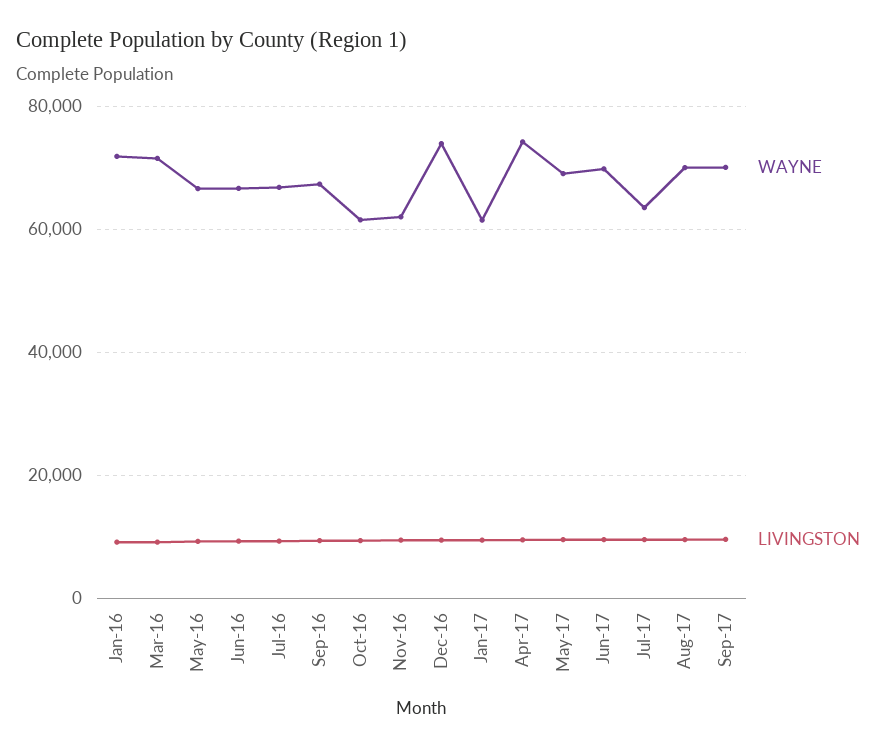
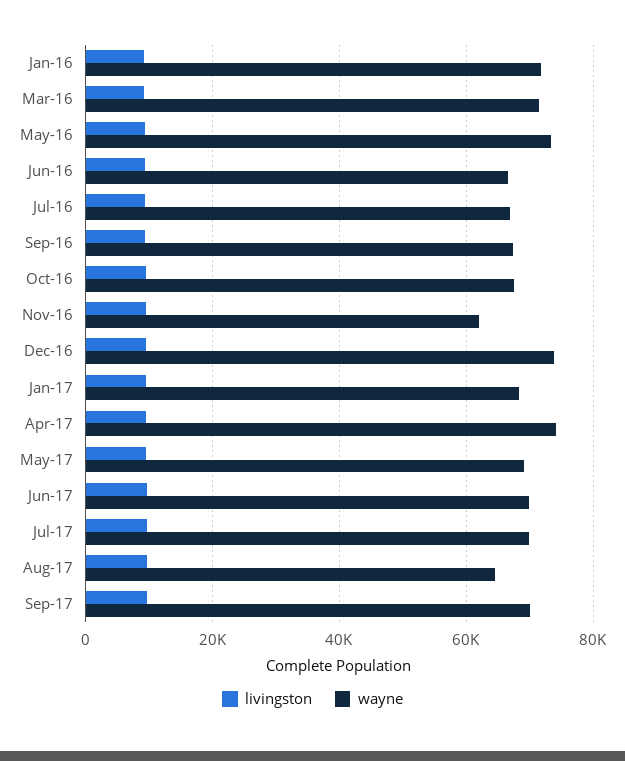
  {
    "WAYNE": {
      "Jan-16": 72000,
      "Mar-16": 72000,
-     "May-16": 66000,
+     "May-16": 74000,
      "Jun-16": 66000,
      "Jul-16": 66000,
      "Sep-16": 68000,
-     "Oct-16": 62000,
+     "Oct-16": 68000,
      "Nov-16": 62000,
      "Dec-16": 74000,
-     "Jan-17": 62000,
+     "Jan-17": 68000,
      "Apr-17": 74000,
      "May-17": 70000,
      "Jun-17": 70000,
-     "Jul-17": 64000,
+     "Jul-17": 70000,
-     "Aug-17": 70000,
+     "Aug-17": 64000,
      "Sep-17": 70000
    },
    "LIVINGSTON": {
      "Jan-16": 10000,
      "Mar-16": 10000,
      "May-16": 10000,
      "Jun-16": 10000,
      "Jul-16": 10000,
      "Sep-16": 10000,
      "Oct-16": 10000,
      "Nov-16": 10000,
      "Dec-16": 10000,
      "Jan-17": 10000,
      "Apr-17": 10000,
      "May-17": 10000,
      "Jun-17": 10000,
      "Jul-17": 10000,
      "Aug-17": 10000,
      "Sep-17": 10000
    }
  }

